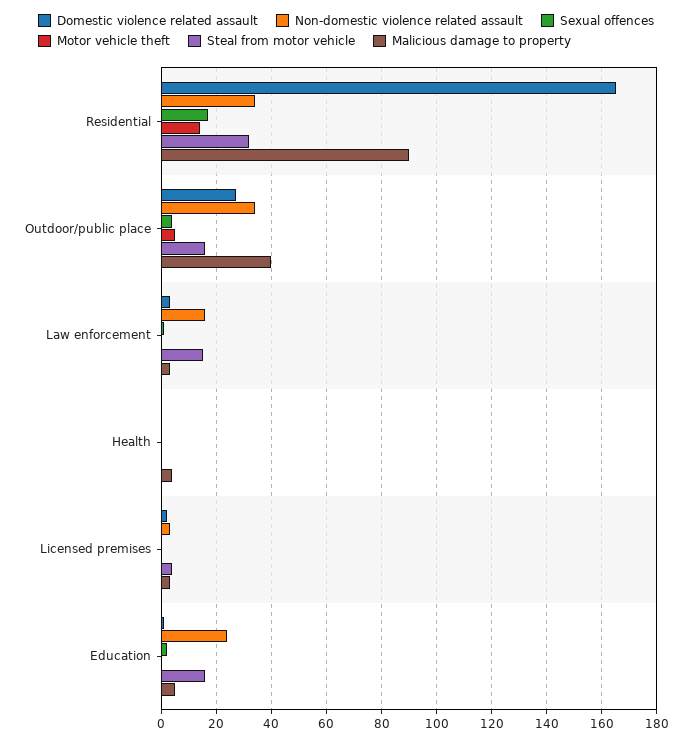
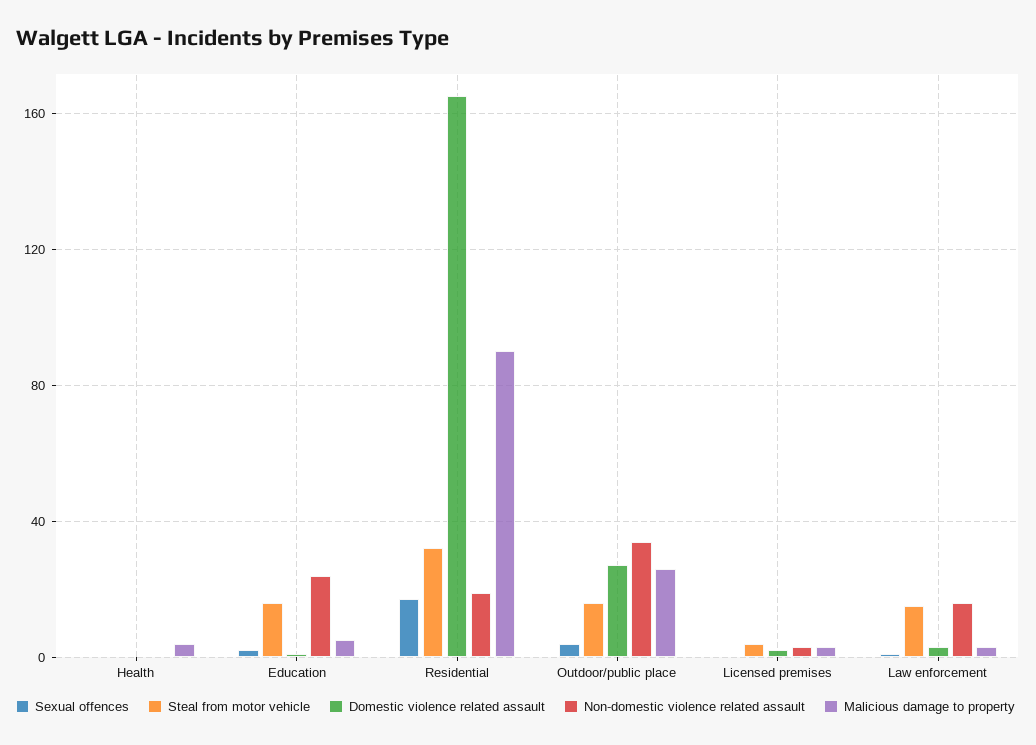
  {
    "Domestic violence related assault": {
      "Residential": 165,
      "Outdoor/public place": 25,
      "Law enforcement": 5,
      "Health": 0,
      "Licensed premises": 0,
      "Education": 0
    },
    "Non-domestic violence related assault": {
-     "Residential": 35,
+     "Residential": 20,
      "Outdoor/public place": 35,
      "Law enforcement": 15,
      "Health": 0,
      "Licensed premises": 5,
      "Education": 25
    },
    "Sexual offences": {
      "Residential": 15,
      "Outdoor/public place": 5,
      "Law enforcement": 0,
      "Health": 0,
      "Licensed premises": 0,
      "Education": 0
    },
-   "Motor vehicle theft": {
-     "Residential": 15,
-     "Outdoor/public place": 5,
-     "Law enforcement": 0,
-     "Health": 0,
-     "Licensed premises": 0,
-     "Education": 0
-   },
    "Steal from motor vehicle": {
      "Residential": 30,
      "Outdoor/public place": 15,
      "Law enforcement": 15,
      "Health": 0,
      "Licensed premises": 5,
      "Education": 15
    },
    "Malicious damage to property": {
      "Residential": 90,
-     "Outdoor/public place": 40,
+     "Outdoor/public place": 25,
      "Law enforcement": 5,
      "Health": 5,
      "Licensed premises": 5,
      "Education": 5
    }
  }

